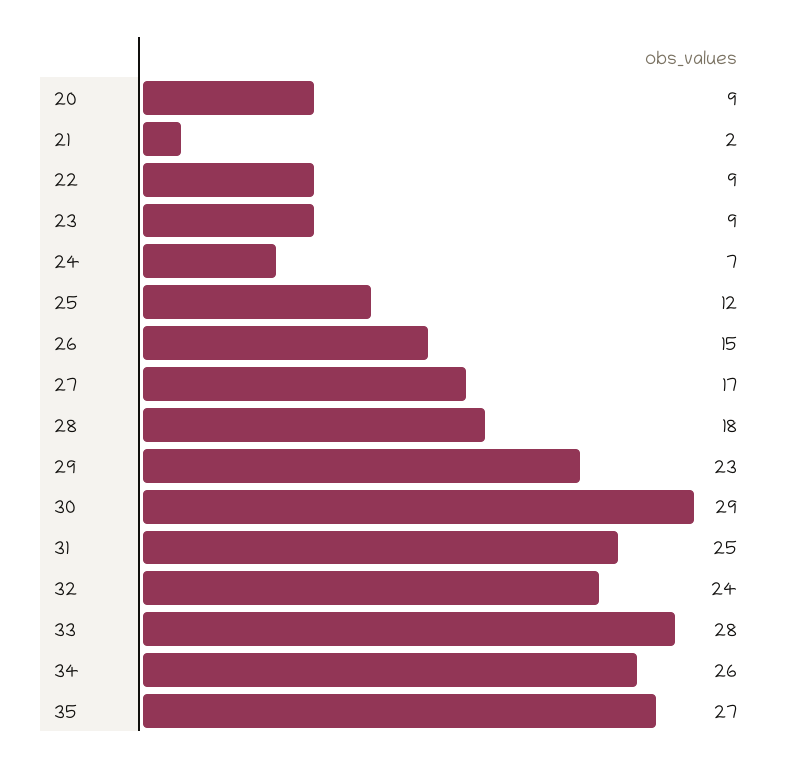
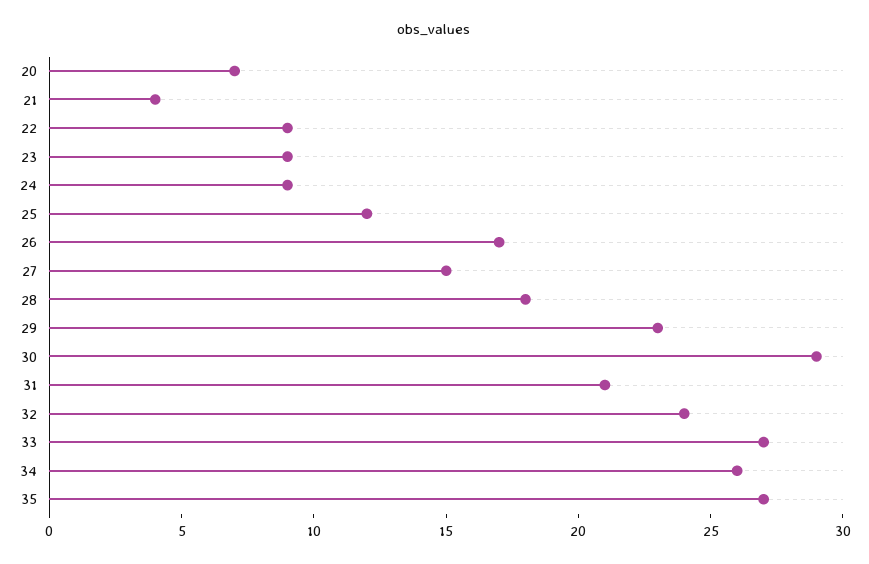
  {
-   "20": 9,
+   "20": 7,
-   "21": 2,
+   "21": 4,
    "22": 9,
    "23": 9,
-   "24": 7,
+   "24": 9,
    "25": 12,
-   "26": 15,
+   "26": 17,
-   "27": 17,
+   "27": 15,
    "28": 18,
    "29": 23,
    "30": 29,
-   "31": 25,
+   "31": 21,
    "32": 24,
-   "33": 28,
+   "33": 27,
    "34": 26,
    "35": 27
  }

